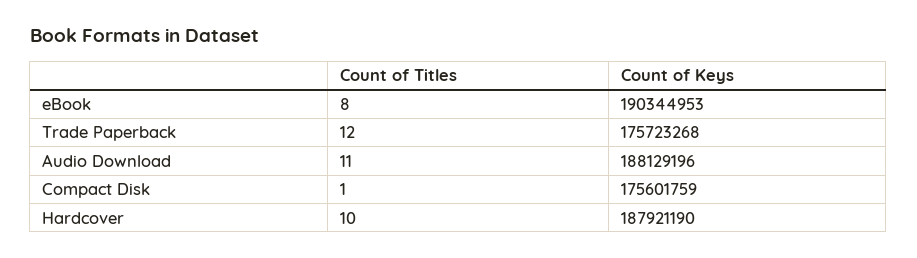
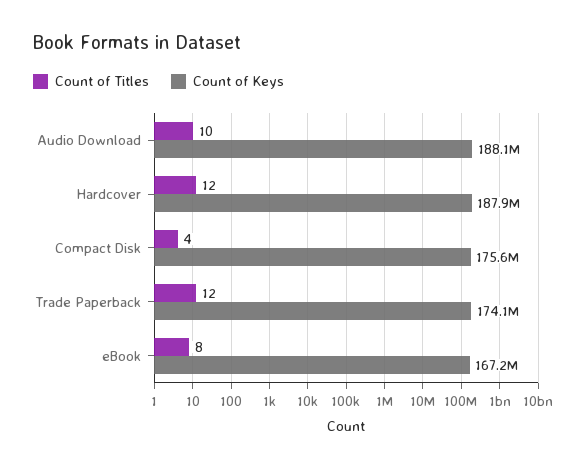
  {
    "Count of Titles": {
      "eBook": 8,
      "Trade Paperback": 12,
-     "Audio Download": 11,
+     "Audio Download": 10,
-     "Compact Disk": 1,
+     "Compact Disk": 4,
-     "Hardcover": 10
+     "Hardcover": 12
    },
    "Count of Keys": {
-     "eBook": 190344953,
+     "eBook": 167200000,
-     "Trade Paperback": 175723268,
+     "Trade Paperback": 174100000,
      "Audio Download": 188129196,
      "Compact Disk": 175601759,
      "Hardcover": 187921190
    }
  }

